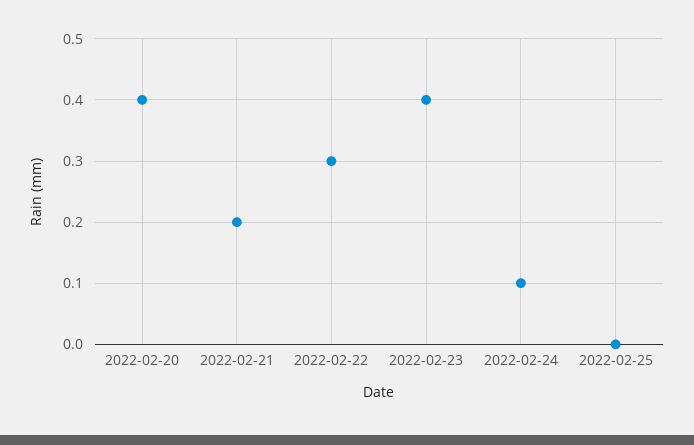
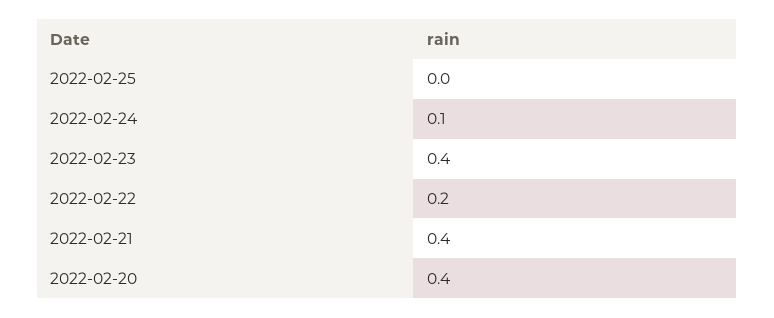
  {
    "2022-02-20": 0.4,
-   "2022-02-21": 0.2,
+   "2022-02-21": 0.4,
-   "2022-02-22": 0.3,
+   "2022-02-22": 0.2,
    "2022-02-23": 0.4,
    "2022-02-24": 0.1,
    "2022-02-25": 0
  }

